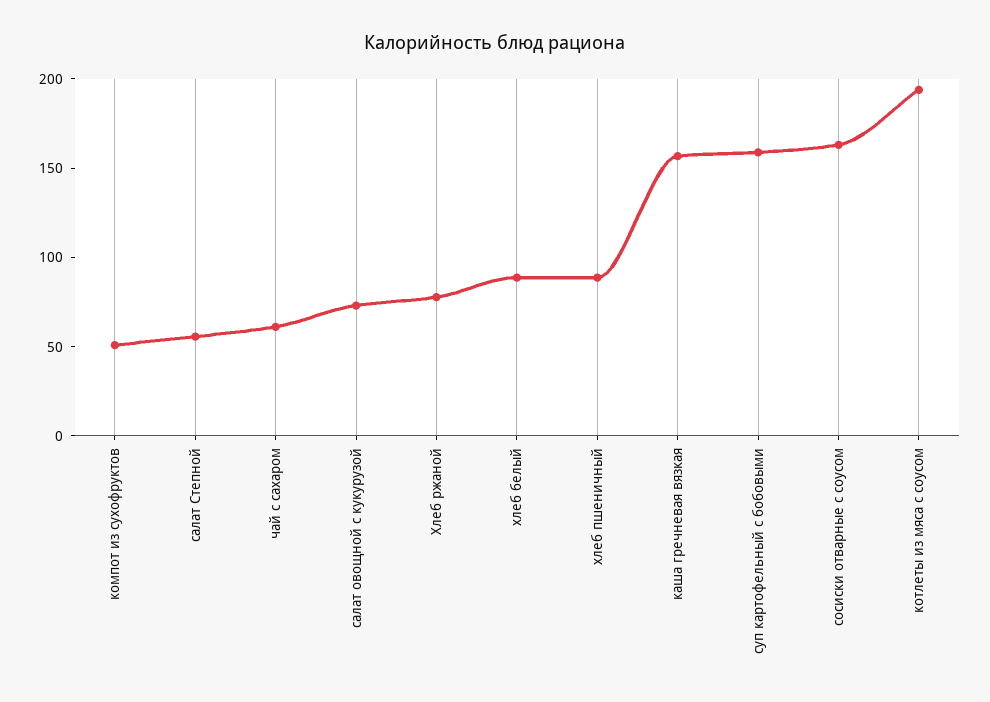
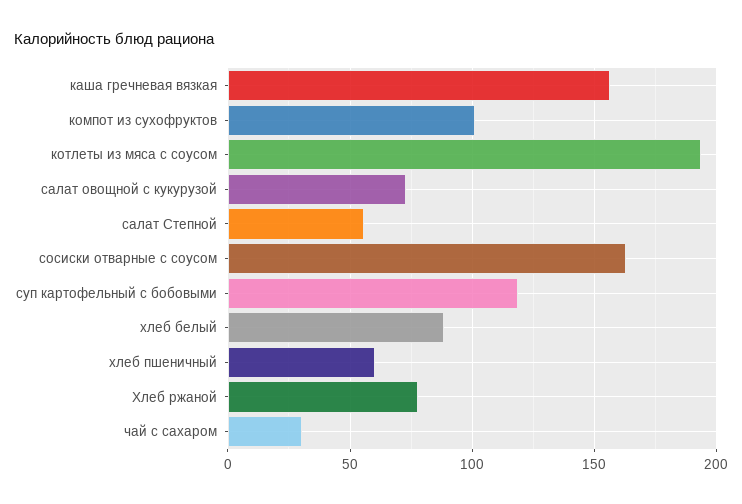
  {
-   "компот из сухофруктов": 50,
+   "компот из сухофруктов": 100,
    "салат Степной": 55,
-   "чай с сахаром": 60,
+   "чай с сахаром": 30,
    "салат овощной с кукурузой": 75,
    "Хлеб ржаной": 80,
    "хлеб белый": 90,
-   "хлеб пшеничный": 90,
+   "хлеб пшеничный": 60,
    "каша гречневая вязкая": 155,
-   "суп картофельный с бобовыми": 160,
+   "суп картофельный с бобовыми": 120,
    "сосиски отварные с соусом": 165,
    "котлеты из мяса с соусом": 195
  }

